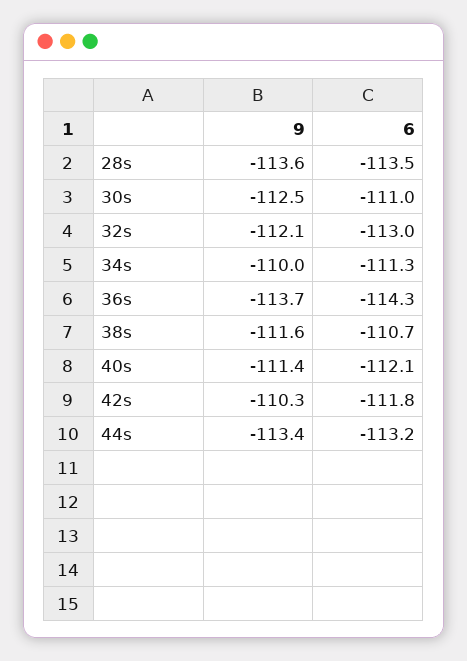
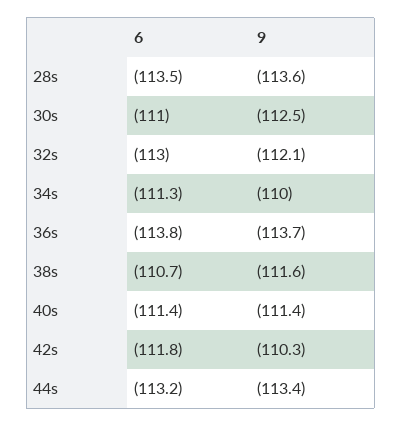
  {
    "9": {
      "28s": -113.6,
      "30s": -112.5,
      "32s": -112.1,
      "34s": -110,
      "36s": -113.7,
      "38s": -111.6,
      "40s": -111.4,
      "42s": -110.3,
      "44s": -113.4
    },
    "6": {
      "28s": -113.5,
      "30s": -111,
      "32s": -113,
      "34s": -111.3,
-     "36s": -114.3,
+     "36s": -113.8,
      "38s": -110.7,
-     "40s": -112.1,
+     "40s": -111.4,
      "42s": -111.8,
      "44s": -113.2
    }
  }

